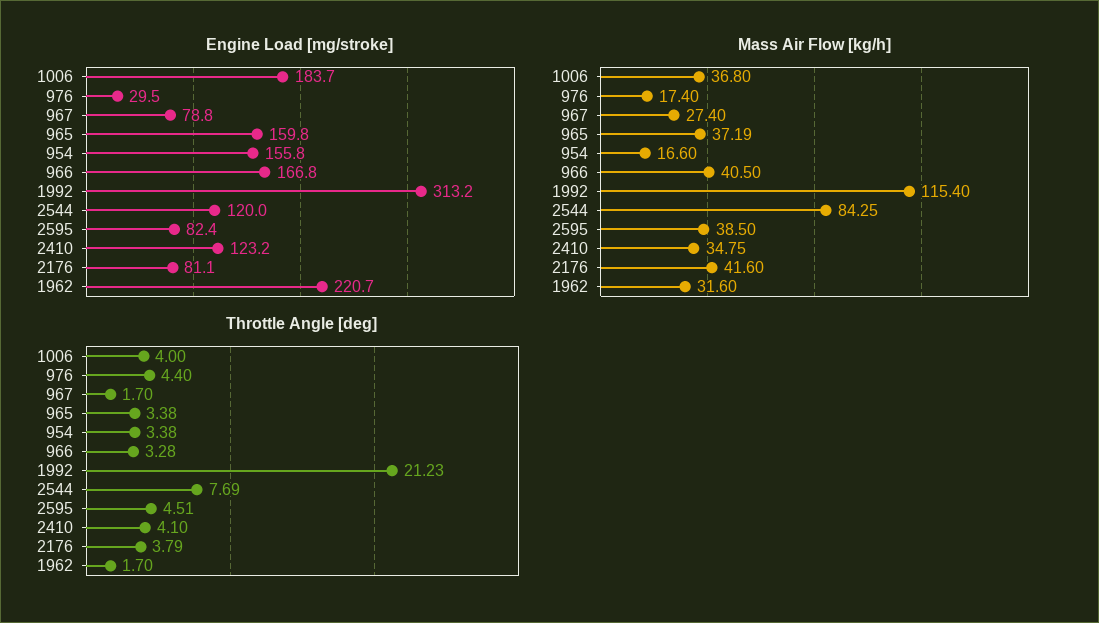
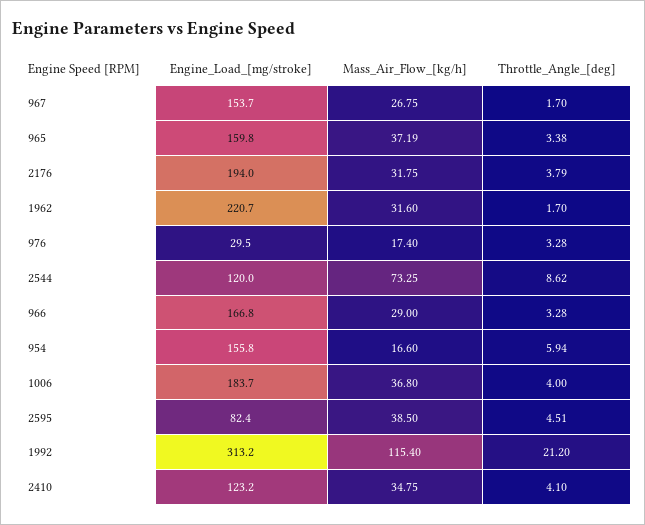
  {
    "Engine Load [mg/stroke]": {
      "1006": 183.7,
      "976": 29.5,
-     "967": 78.8,
+     "967": 153.7,
      "965": 159.8,
      "954": 155.8,
      "966": 166.8,
      "1992": 313.2,
      "2544": 120,
      "2595": 82.4,
      "2410": 123.2,
-     "2176": 81.1,
+     "2176": 194,
      "1962": 220.7
    },
    "Mass Air Flow [kg/h]": {
      "1006": 36.8,
      "976": 17.4,
-     "967": 27.4,
+     "967": 26.75,
      "965": 37.19,
      "954": 16.6,
-     "966": 40.5,
+     "966": 29,
      "1992": 115.4,
-     "2544": 84.25,
+     "2544": 73.25,
      "2595": 38.5,
      "2410": 34.75,
-     "2176": 41.6,
+     "2176": 31.75,
      "1962": 31.6
    },
    "Throttle Angle [deg]": {
      "1006": 4,
-     "976": 4.4,
+     "976": 3.28,
      "967": 1.7,
      "965": 3.38,
-     "954": 3.38,
+     "954": 5.94,
      "966": 3.28,
-     "1992": 21.23,
+     "1992": 21.2,
-     "2544": 7.69,
+     "2544": 8.62,
      "2595": 4.51,
      "2410": 4.1,
      "2176": 3.79,
      "1962": 1.7
    }
  }

